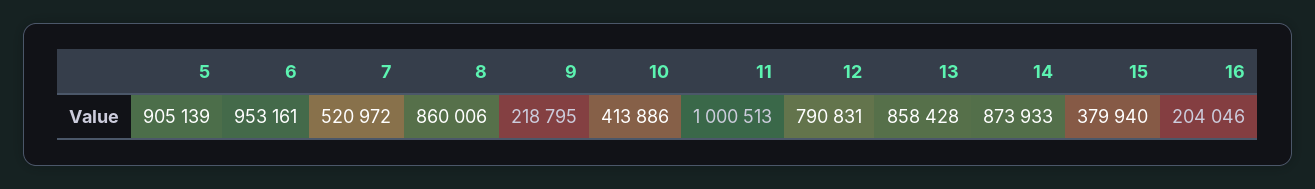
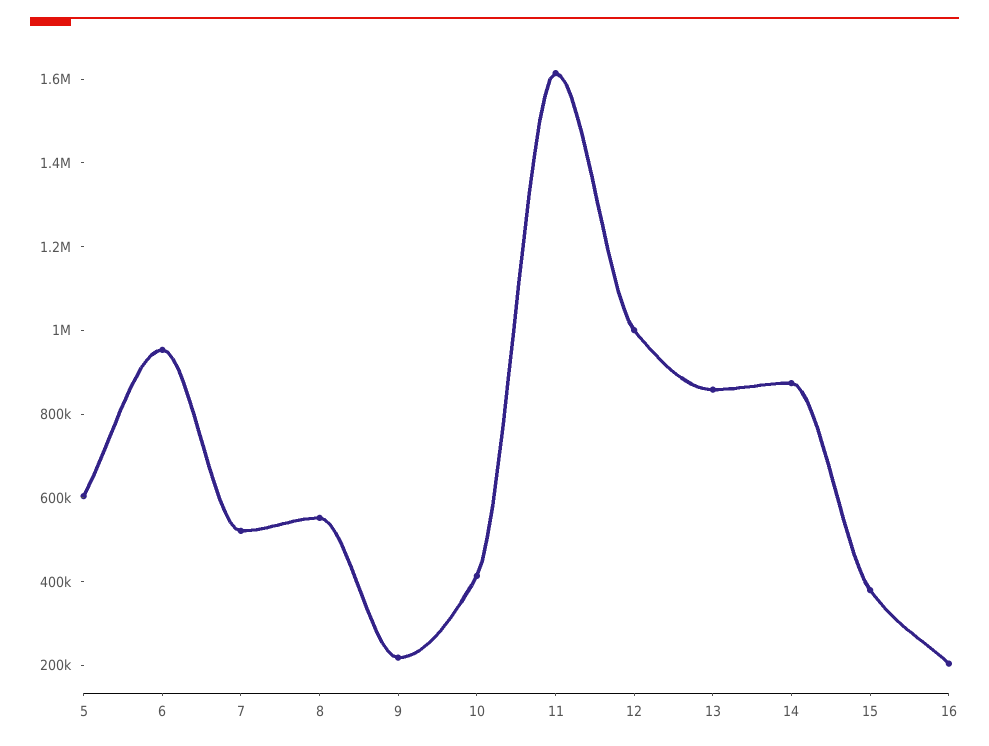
  {
-   "5": 905139,
+   "5": 600000,
    "6": 953161,
    "7": 520972,
-   "8": 860006,
+   "8": 550000,
    "9": 218795,
    "10": 413886,
-   "11": 1000513,
+   "11": 1600000,
-   "12": 790831,
+   "12": 1000000,
    "13": 858428,
    "14": 873933,
    "15": 379940,
    "16": 204046
  }

